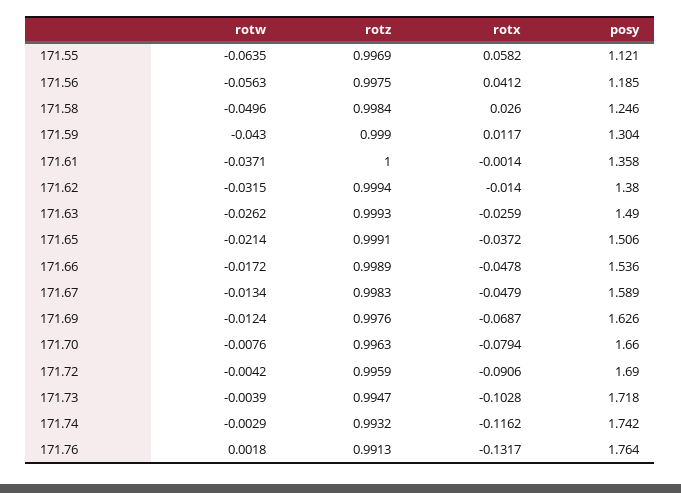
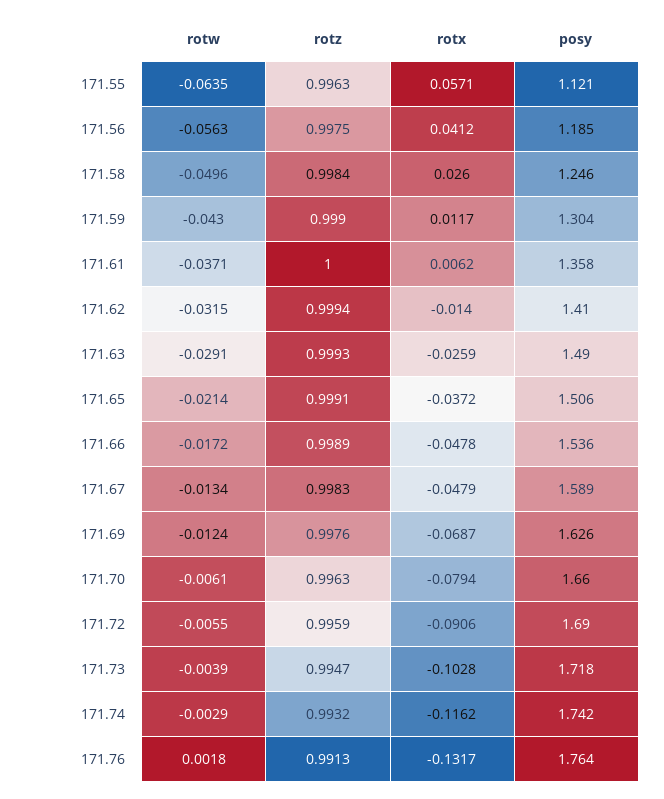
  {
    "rotw": {
      "171.55": -0.0635,
      "171.56": -0.0563,
      "171.58": -0.0496,
      "171.59": -0.043,
      "171.61": -0.0371,
      "171.62": -0.0315,
-     "171.63": -0.0262,
+     "171.63": -0.0291,
      "171.65": -0.0214,
      "171.66": -0.0172,
      "171.67": -0.0134,
      "171.69": -0.0124,
-     "171.70": -0.0076,
+     "171.70": -0.0061,
-     "171.72": -0.0042,
+     "171.72": -0.0055,
      "171.73": -0.0039,
      "171.74": -0.0029,
      "171.76": 0.0018
    },
    "rotz": {
-     "171.55": 0.9969,
+     "171.55": 0.9963,
      "171.56": 0.9975,
      "171.58": 0.9984,
      "171.59": 0.999,
      "171.61": 1,
      "171.62": 0.9994,
      "171.63": 0.9993,
      "171.65": 0.9991,
      "171.66": 0.9989,
      "171.67": 0.9983,
      "171.69": 0.9976,
      "171.70": 0.9963,
      "171.72": 0.9959,
      "171.73": 0.9947,
      "171.74": 0.9932,
      "171.76": 0.9913
    },
    "rotx": {
-     "171.55": 0.0582,
+     "171.55": 0.0571,
      "171.56": 0.0412,
      "171.58": 0.026,
      "171.59": 0.0117,
-     "171.61": -0.0014,
+     "171.61": 0.0062,
      "171.62": -0.014,
      "171.63": -0.0259,
      "171.65": -0.0372,
      "171.66": -0.0478,
      "171.67": -0.0479,
      "171.69": -0.0687,
      "171.70": -0.0794,
      "171.72": -0.0906,
      "171.73": -0.1028,
      "171.74": -0.1162,
      "171.76": -0.1317
    },
    "posy": {
      "171.55": 1.121,
      "171.56": 1.185,
      "171.58": 1.246,
      "171.59": 1.304,
      "171.61": 1.358,
-     "171.62": 1.38,
+     "171.62": 1.41,
      "171.63": 1.49,
      "171.65": 1.506,
      "171.66": 1.536,
      "171.67": 1.589,
      "171.69": 1.626,
      "171.70": 1.66,
      "171.72": 1.69,
      "171.73": 1.718,
      "171.74": 1.742,
      "171.76": 1.764
    }
  }

